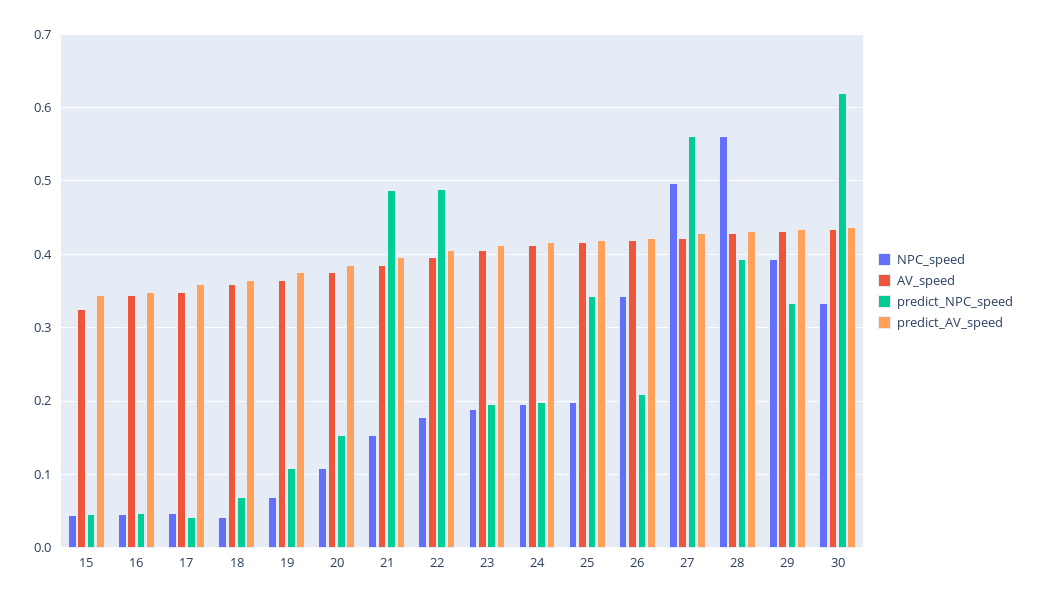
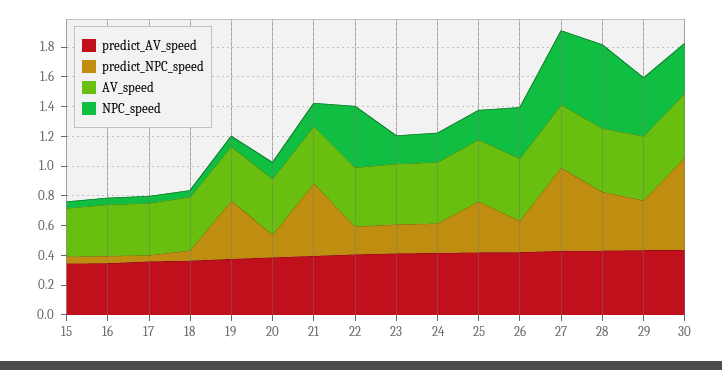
  {
    "NPC_speed": {
      "15": 0.04,
      "16": 0.05,
      "17": 0.05,
      "18": 0.04,
      "19": 0.07,
      "20": 0.11,
      "21": 0.15,
-     "22": 0.18,
+     "22": 0.4,
      "23": 0.19,
      "24": 0.2,
      "25": 0.2,
      "26": 0.34,
      "27": 0.5,
      "28": 0.56,
      "29": 0.39,
      "30": 0.33
    },
    "AV_speed": {
      "15": 0.33,
      "16": 0.34,
      "17": 0.35,
      "18": 0.36,
      "19": 0.37,
      "20": 0.38,
      "21": 0.39,
      "22": 0.4,
      "23": 0.41,
      "24": 0.41,
      "25": 0.42,
      "26": 0.42,
      "27": 0.42,
      "28": 0.43,
      "29": 0.43,
      "30": 0.43
    },
    "predict_NPC_speed": {
      "15": 0.05,
      "16": 0.05,
      "17": 0.04,
      "18": 0.07,
-     "19": 0.11,
+     "19": 0.4,
      "20": 0.15,
      "21": 0.49,
-     "22": 0.49,
+     "22": 0.2,
      "23": 0.2,
      "24": 0.2,
      "25": 0.34,
      "26": 0.21,
      "27": 0.56,
      "28": 0.39,
      "29": 0.33,
      "30": 0.62
    },
    "predict_AV_speed": {
      "15": 0.34,
      "16": 0.35,
      "17": 0.36,
      "18": 0.37,
      "19": 0.38,
      "20": 0.39,
      "21": 0.4,
      "22": 0.41,
      "23": 0.41,
      "24": 0.42,
      "25": 0.42,
      "26": 0.42,
      "27": 0.43,
      "28": 0.43,
      "29": 0.43,
      "30": 0.44
    }
  }

